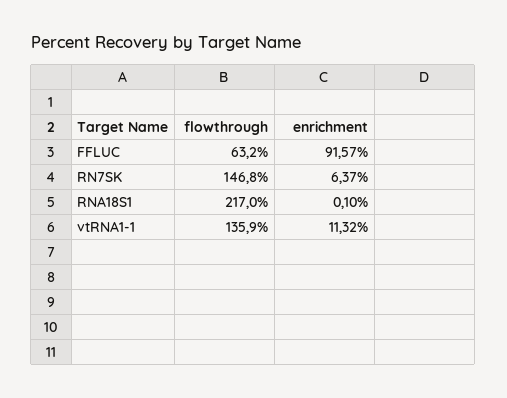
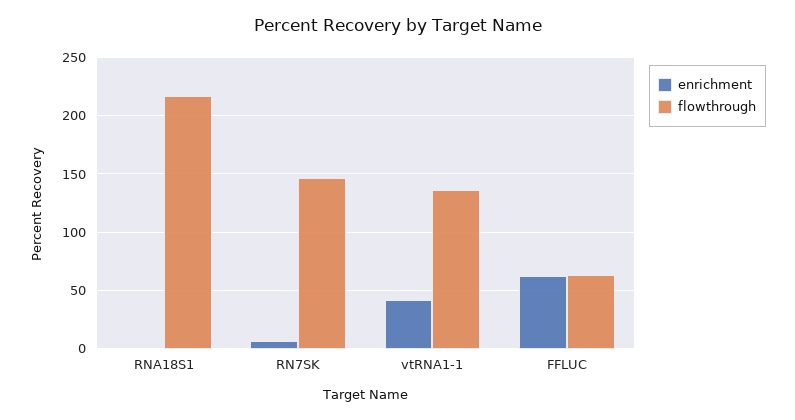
  {
    "flowthrough": {
      "FFLUC": 63.2,
      "RN7SK": 146.8,
      "RNA18S1": 217,
      "vtRNA1-1": 135.9
    },
    "enrichment": {
-     "FFLUC": 91.57,
+     "FFLUC": 60,
      "RN7SK": 6.37,
      "RNA18S1": 0.1,
-     "vtRNA1-1": 11.32
+     "vtRNA1-1": 40
    }
  }

